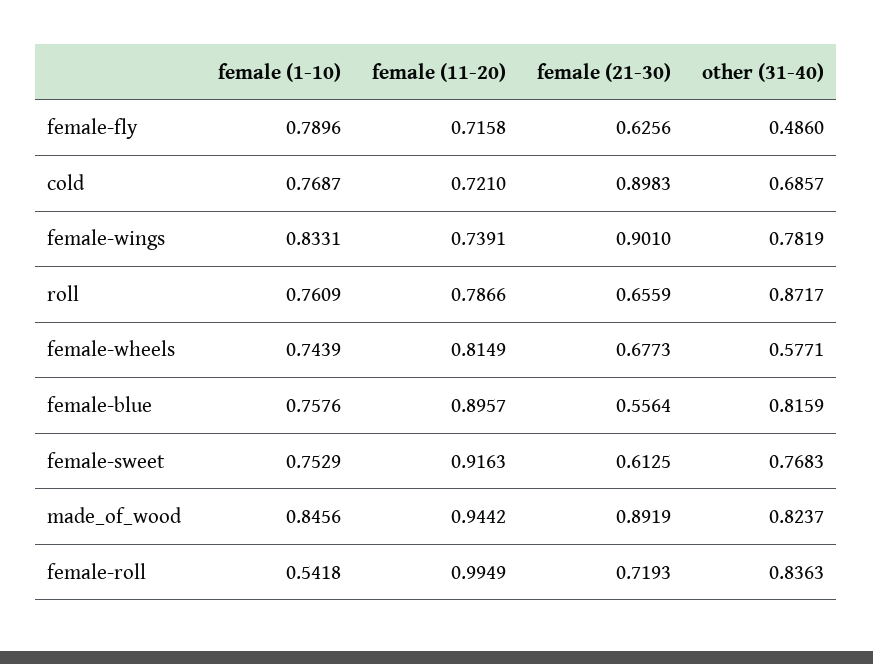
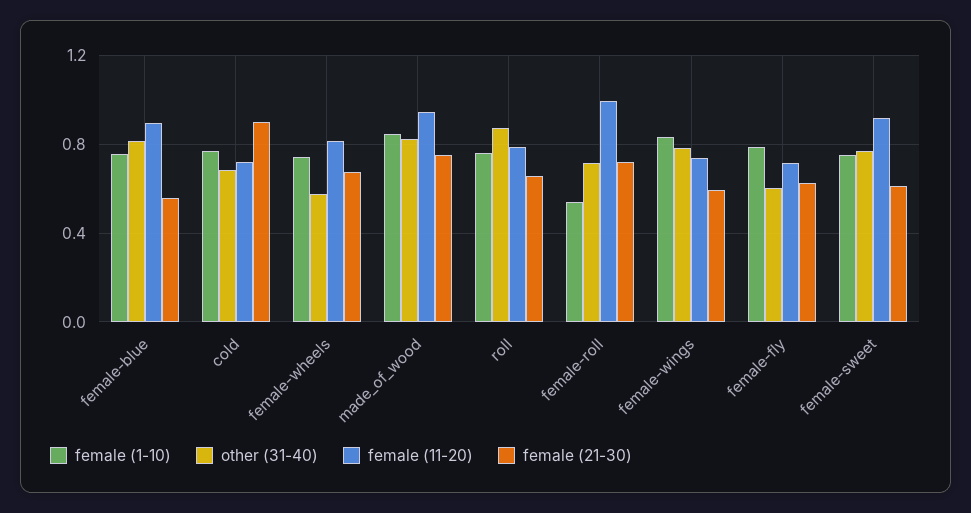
  {
    "female (1-10)": {
      "female-fly": 0.7896,
      "cold": 0.7687,
      "female-wings": 0.8331,
      "roll": 0.7609,
      "female-wheels": 0.7439,
      "female-blue": 0.7576,
      "female-sweet": 0.7529,
      "made_of_wood": 0.8456,
      "female-roll": 0.5418
    },
    "female (11-20)": {
      "female-fly": 0.7158,
      "cold": 0.721,
      "female-wings": 0.7391,
      "roll": 0.7866,
      "female-wheels": 0.8149,
      "female-blue": 0.8957,
      "female-sweet": 0.9163,
      "made_of_wood": 0.9442,
      "female-roll": 0.9949
    },
    "female (21-30)": {
      "female-fly": 0.6256,
      "cold": 0.8983,
-     "female-wings": 0.901,
+     "female-wings": 0.6,
      "roll": 0.6559,
      "female-wheels": 0.6773,
      "female-blue": 0.5564,
      "female-sweet": 0.6125,
-     "made_of_wood": 0.8919,
+     "made_of_wood": 0.75,
      "female-roll": 0.7193
    },
    "other (31-40)": {
-     "female-fly": 0.486,
+     "female-fly": 0.6,
      "cold": 0.6857,
      "female-wings": 0.7819,
      "roll": 0.8717,
      "female-wheels": 0.5771,
      "female-blue": 0.8159,
      "female-sweet": 0.7683,
      "made_of_wood": 0.8237,
-     "female-roll": 0.8363
+     "female-roll": 0.7
    }
  }

